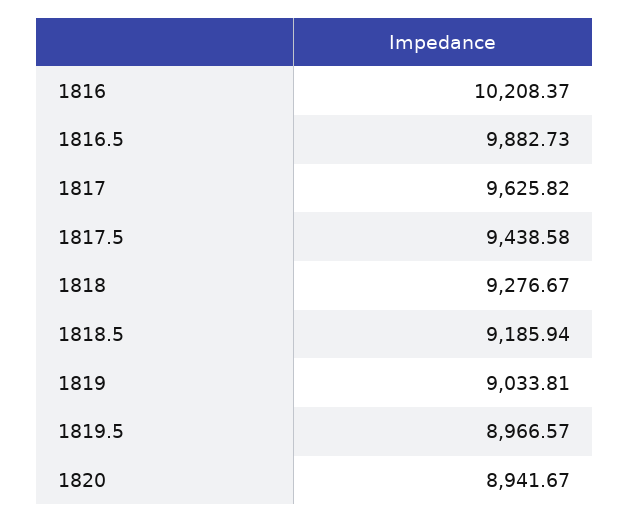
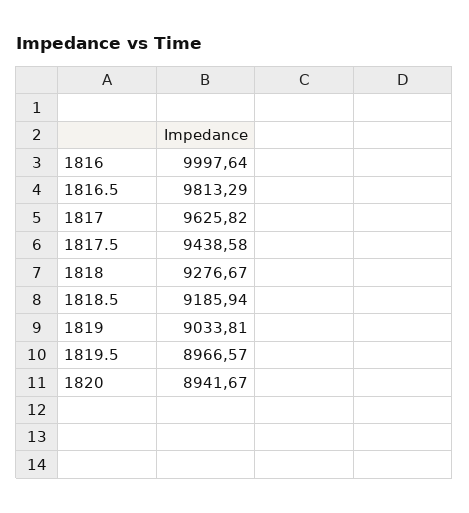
  {
-   "1816": 10208.37,
+   "1816": 9997.64,
-   "1816.5": 9882.73,
+   "1816.5": 9813.29,
    "1817": 9625.82,
    "1817.5": 9438.58,
    "1818": 9276.67,
    "1818.5": 9185.94,
    "1819": 9033.81,
    "1819.5": 8966.57,
    "1820": 8941.67
  }

